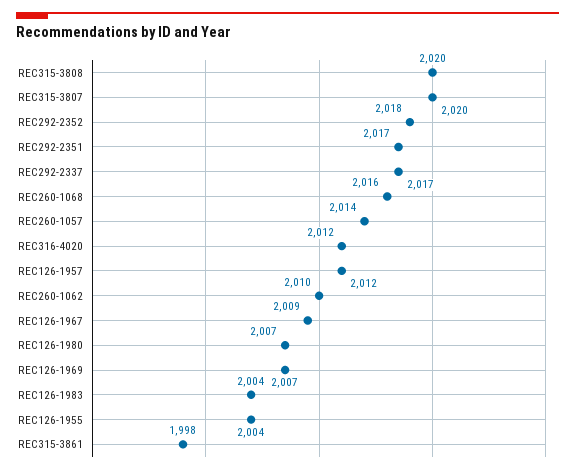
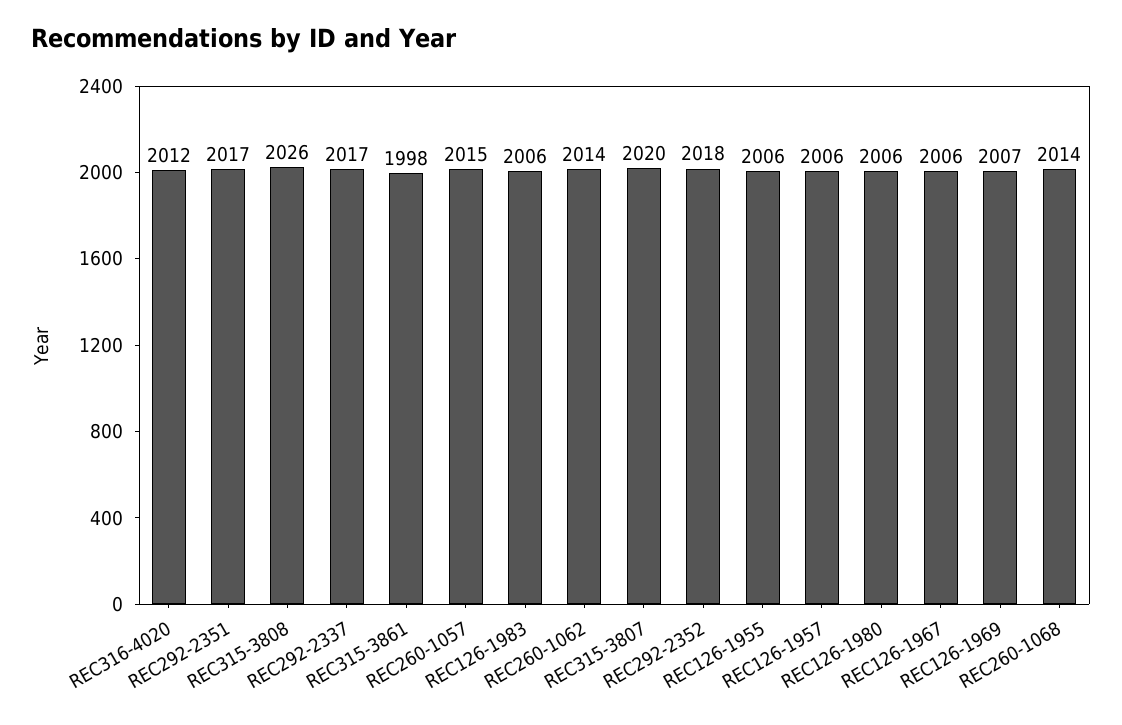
  {
-   "REC315-3808": 2020,
+   "REC315-3808": 2026,
    "REC315-3807": 2020,
    "REC292-2352": 2018,
    "REC292-2351": 2017,
    "REC292-2337": 2017,
-   "REC260-1068": 2016,
+   "REC260-1068": 2014,
-   "REC260-1057": 2014,
+   "REC260-1057": 2015,
    "REC316-4020": 2012,
-   "REC126-1957": 2012,
+   "REC126-1957": 2006,
-   "REC260-1062": 2010,
+   "REC260-1062": 2014,
-   "REC126-1967": 2009,
+   "REC126-1967": 2006,
-   "REC126-1980": 2007,
+   "REC126-1980": 2006,
    "REC126-1969": 2007,
-   "REC126-1983": 2004,
+   "REC126-1983": 2006,
-   "REC126-1955": 2004,
+   "REC126-1955": 2006,
    "REC315-3861": 1998
  }

